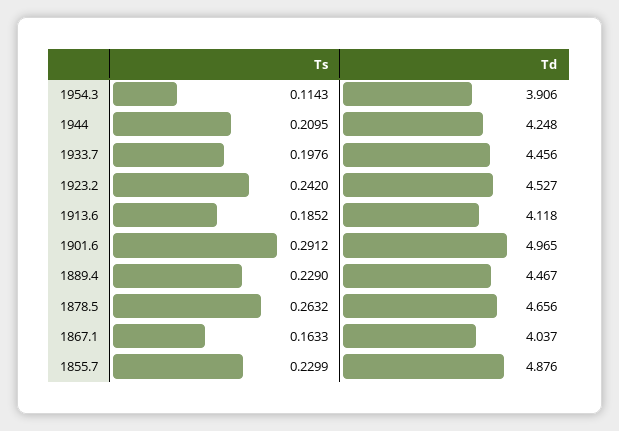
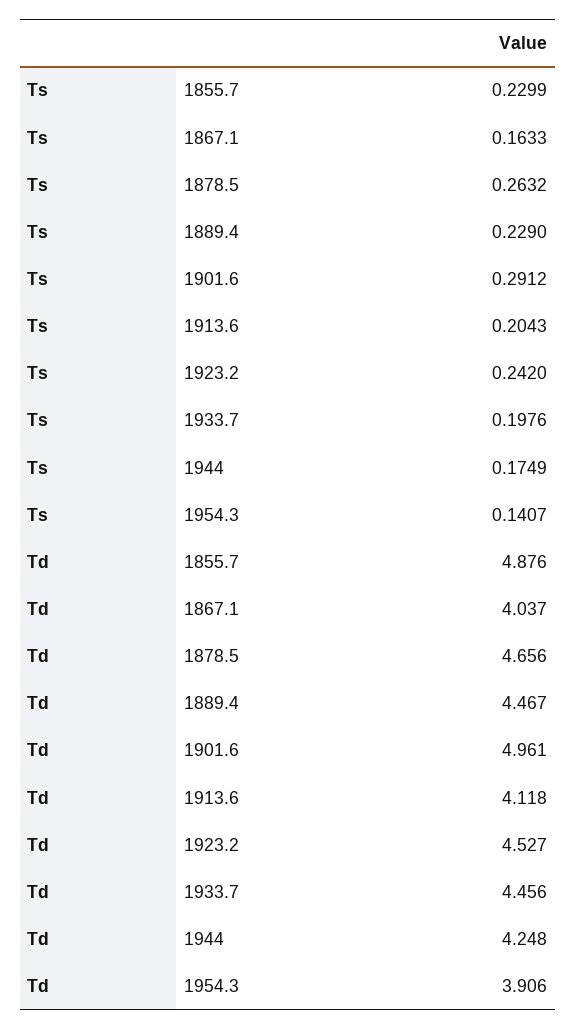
  {
    "Ts": {
-     "1954.3": 0.1143,
+     "1954.3": 0.1407,
-     "1944": 0.2095,
+     "1944": 0.1749,
      "1933.7": 0.1976,
      "1923.2": 0.242,
-     "1913.6": 0.1852,
+     "1913.6": 0.2043,
      "1901.6": 0.2912,
      "1889.4": 0.229,
      "1878.5": 0.2632,
      "1867.1": 0.1633,
      "1855.7": 0.2299
    },
    "Td": {
      "1954.3": 3.906,
      "1944": 4.248,
      "1933.7": 4.456,
      "1923.2": 4.527,
      "1913.6": 4.118,
-     "1901.6": 4.965,
+     "1901.6": 4.961,
      "1889.4": 4.467,
      "1878.5": 4.656,
      "1867.1": 4.037,
      "1855.7": 4.876
    }
  }

